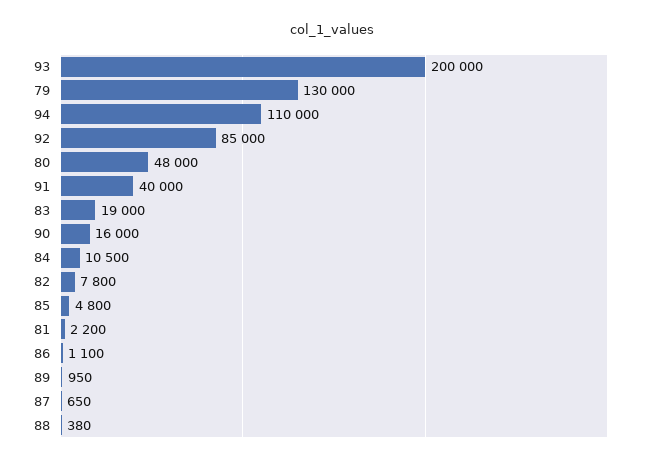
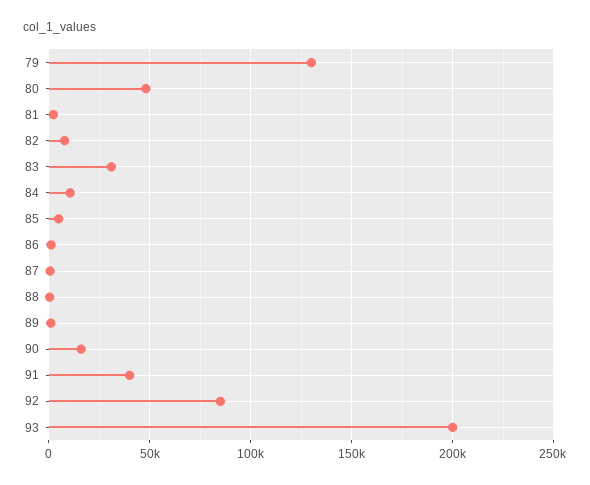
  {
    "93": 200000,
    "79": 130000,
-   "94": 110000,
    "92": 85000,
    "80": 48000,
    "91": 40000,
-   "83": 19000,
+   "83": 30000,
    "90": 16000,
    "84": 10500,
    "82": 7800,
    "85": 4800,
    "81": 2200,
    "86": 1100,
    "89": 950,
    "87": 650,
    "88": 380
  }

